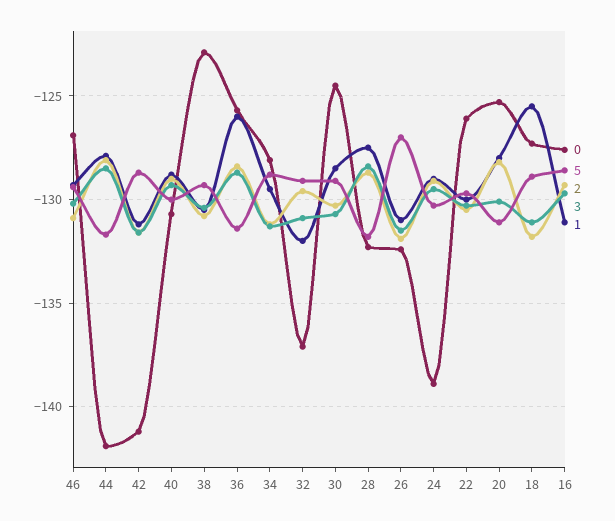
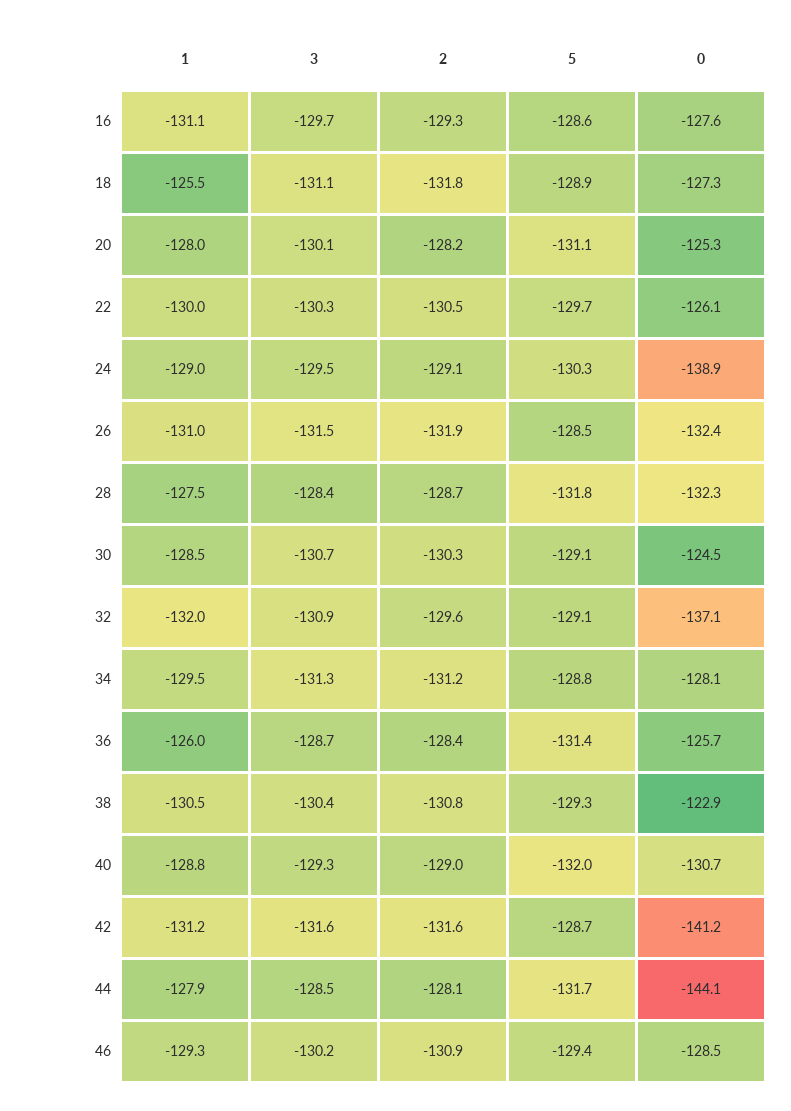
  {
    "0": {
-     "46": -127,
+     "46": -128.5,
-     "44": -142,
+     "44": -144.1,
      "42": -141.2,
      "40": -130.7,
      "38": -122.9,
      "36": -125.7,
      "34": -128.1,
      "32": -137.1,
      "30": -124.5,
      "28": -132.3,
      "26": -132.4,
      "24": -138.9,
      "22": -126.1,
      "20": -125.3,
      "18": -127.3,
      "16": -127.6
    },
    "5": {
      "46": -129.4,
      "44": -131.7,
      "42": -128.7,
-     "40": -130,
+     "40": -132,
      "38": -129.3,
      "36": -131.4,
      "34": -128.8,
      "32": -129.1,
      "30": -129.1,
      "28": -131.8,
-     "26": -127,
+     "26": -128.5,
      "24": -130.3,
      "22": -129.7,
      "20": -131.1,
      "18": -128.9,
      "16": -128.6
    },
    "2": {
      "46": -130.9,
      "44": -128.1,
      "42": -131.6,
      "40": -129,
      "38": -130.8,
      "36": -128.4,
      "34": -131.2,
      "32": -129.6,
      "30": -130.3,
      "28": -128.7,
      "26": -131.9,
      "24": -129.1,
      "22": -130.5,
      "20": -128.2,
      "18": -131.8,
      "16": -129.3
    },
    "3": {
      "46": -130.2,
      "44": -128.5,
      "42": -131.6,
      "40": -129.3,
      "38": -130.4,
      "36": -128.7,
      "34": -131.3,
      "32": -130.9,
      "30": -130.7,
      "28": -128.4,
      "26": -131.5,
      "24": -129.5,
      "22": -130.3,
      "20": -130.1,
      "18": -131.1,
      "16": -129.7
    },
    "1": {
      "46": -129.3,
      "44": -127.9,
      "42": -131.2,
      "40": -128.8,
      "38": -130.5,
      "36": -126,
      "34": -129.5,
      "32": -132,
      "30": -128.5,
      "28": -127.5,
      "26": -131,
      "24": -129,
      "22": -130,
      "20": -128,
      "18": -125.5,
      "16": -131.1
    }
  }

